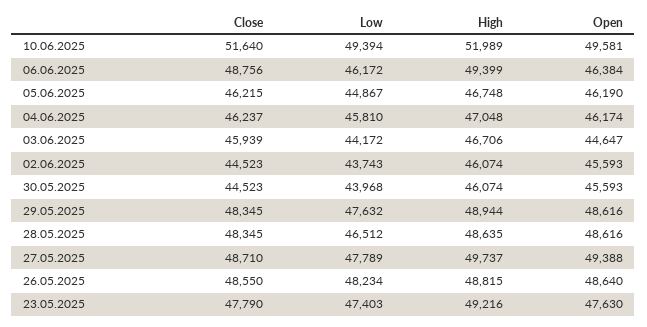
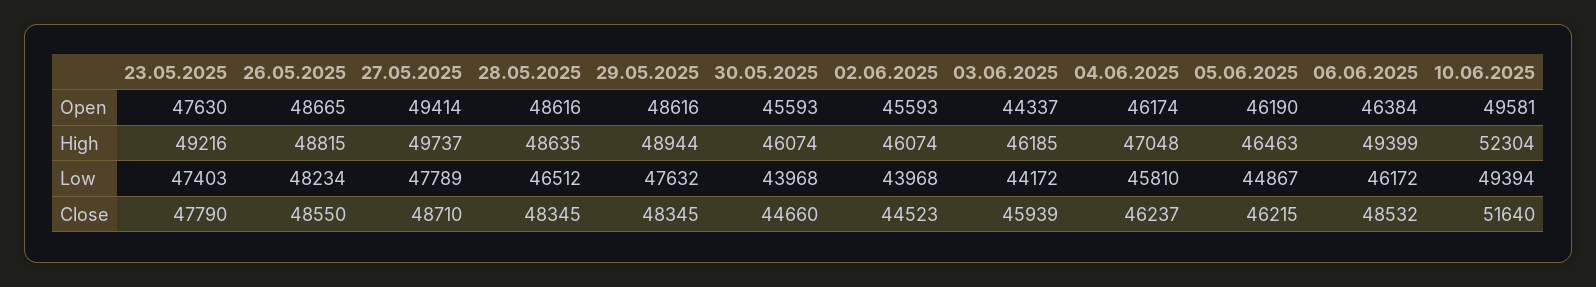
  {
    "Close": {
      "10.06.2025": 51640,
-     "06.06.2025": 48756,
+     "06.06.2025": 48532,
      "05.06.2025": 46215,
      "04.06.2025": 46237,
      "03.06.2025": 45939,
      "02.06.2025": 44523,
-     "30.05.2025": 44523,
+     "30.05.2025": 44660,
      "29.05.2025": 48345,
      "28.05.2025": 48345,
      "27.05.2025": 48710,
      "26.05.2025": 48550,
      "23.05.2025": 47790
    },
    "Low": {
      "10.06.2025": 49394,
      "06.06.2025": 46172,
      "05.06.2025": 44867,
      "04.06.2025": 45810,
      "03.06.2025": 44172,
-     "02.06.2025": 43743,
+     "02.06.2025": 43968,
      "30.05.2025": 43968,
      "29.05.2025": 47632,
      "28.05.2025": 46512,
      "27.05.2025": 47789,
      "26.05.2025": 48234,
      "23.05.2025": 47403
    },
    "High": {
-     "10.06.2025": 51989,
+     "10.06.2025": 52304,
      "06.06.2025": 49399,
-     "05.06.2025": 46748,
+     "05.06.2025": 46463,
      "04.06.2025": 47048,
-     "03.06.2025": 46706,
+     "03.06.2025": 46185,
      "02.06.2025": 46074,
      "30.05.2025": 46074,
      "29.05.2025": 48944,
      "28.05.2025": 48635,
      "27.05.2025": 49737,
      "26.05.2025": 48815,
      "23.05.2025": 49216
    },
    "Open": {
      "10.06.2025": 49581,
      "06.06.2025": 46384,
      "05.06.2025": 46190,
      "04.06.2025": 46174,
-     "03.06.2025": 44647,
+     "03.06.2025": 44337,
      "02.06.2025": 45593,
      "30.05.2025": 45593,
      "29.05.2025": 48616,
      "28.05.2025": 48616,
-     "27.05.2025": 49388,
+     "27.05.2025": 49414,
-     "26.05.2025": 48640,
+     "26.05.2025": 48665,
      "23.05.2025": 47630
    }
  }

